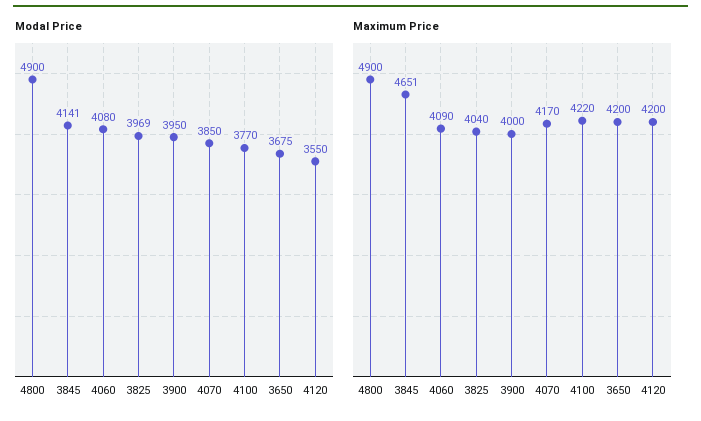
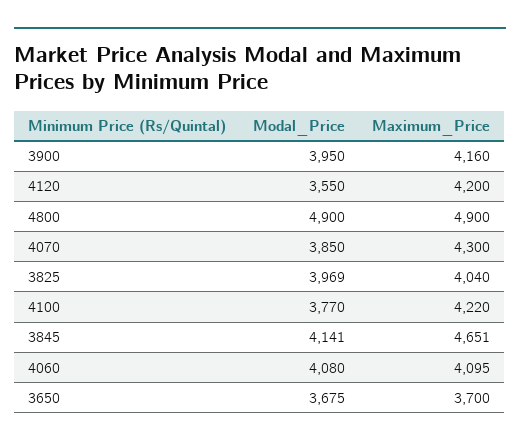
  {
    "Modal Price": {
      "4800": 4900,
      "3845": 4141,
      "4060": 4080,
      "3825": 3969,
      "3900": 3950,
      "4070": 3850,
      "4100": 3770,
      "3650": 3675,
      "4120": 3550
    },
    "Maximum Price": {
      "4800": 4900,
      "3845": 4651,
-     "4060": 4090,
+     "4060": 4095,
      "3825": 4040,
-     "3900": 4000,
+     "3900": 4160,
-     "4070": 4170,
+     "4070": 4300,
      "4100": 4220,
-     "3650": 4200,
+     "3650": 3700,
      "4120": 4200
    }
  }

